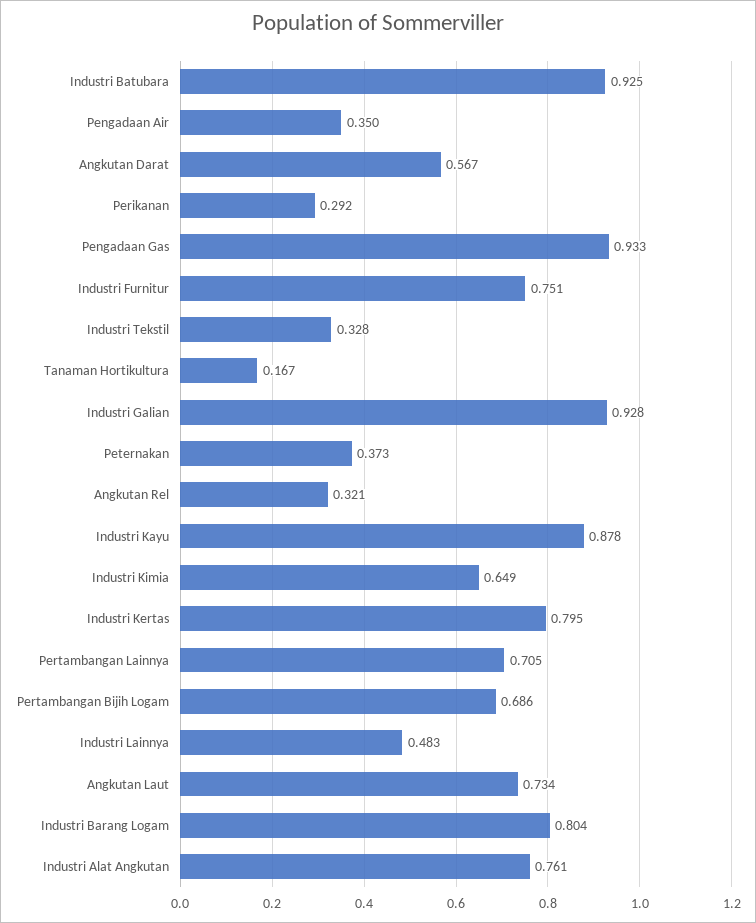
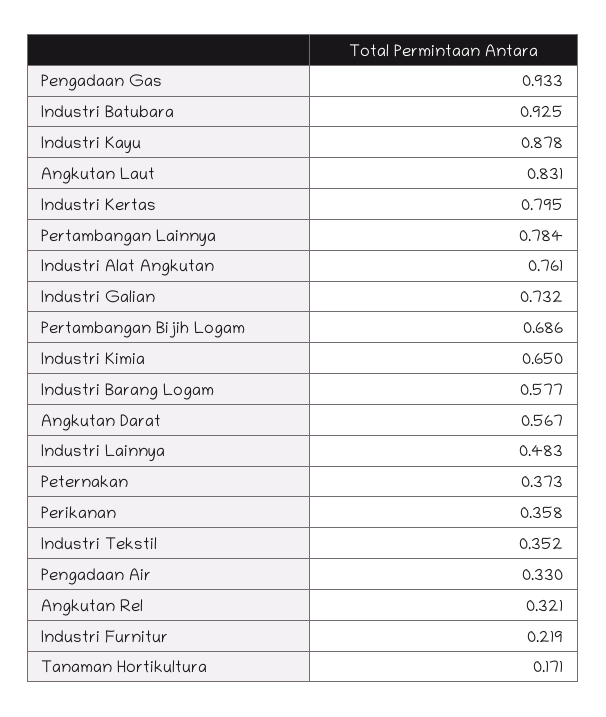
  {
    "Industri Batubara": 0.925,
-   "Pengadaan Air": 0.35,
+   "Pengadaan Air": 0.33,
    "Angkutan Darat": 0.567,
-   "Perikanan": 0.292,
+   "Perikanan": 0.358,
    "Pengadaan Gas": 0.933,
-   "Industri Furnitur": 0.751,
+   "Industri Furnitur": 0.219,
-   "Industri Tekstil": 0.328,
+   "Industri Tekstil": 0.352,
-   "Tanaman Hortikultura": 0.167,
+   "Tanaman Hortikultura": 0.171,
-   "Industri Galian": 0.928,
+   "Industri Galian": 0.732,
    "Peternakan": 0.373,
    "Angkutan Rel": 0.321,
    "Industri Kayu": 0.878,
-   "Industri Kimia": 0.649,
+   "Industri Kimia": 0.65,
    "Industri Kertas": 0.795,
-   "Pertambangan Lainnya": 0.705,
+   "Pertambangan Lainnya": 0.784,
    "Pertambangan Bijih Logam": 0.686,
    "Industri Lainnya": 0.483,
-   "Angkutan Laut": 0.734,
+   "Angkutan Laut": 0.831,
-   "Industri Barang Logam": 0.804,
+   "Industri Barang Logam": 0.577,
    "Industri Alat Angkutan": 0.761
  }

